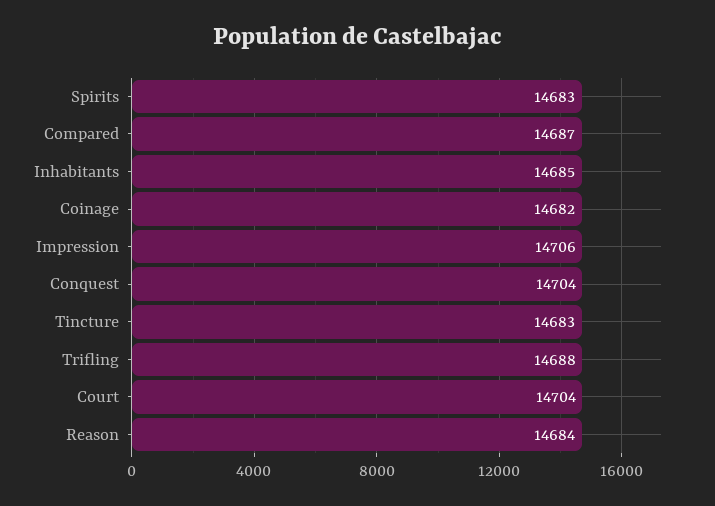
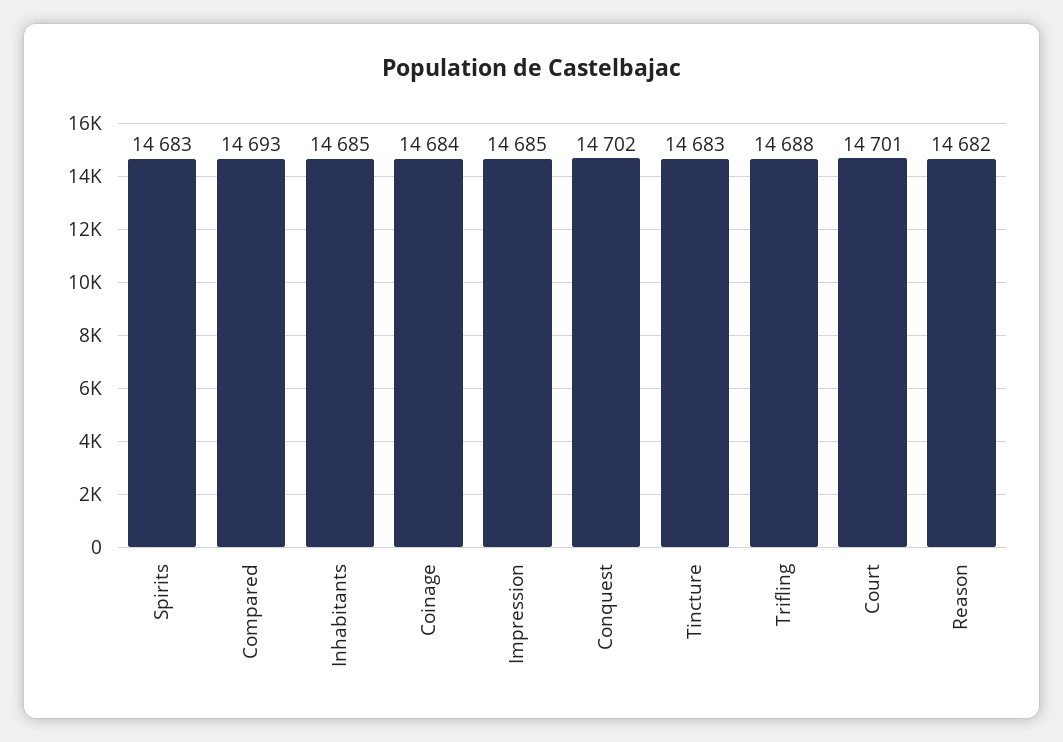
  {
    "Spirits": 14683,
-   "Compared": 14687,
+   "Compared": 14693,
    "Inhabitants": 14685,
-   "Coinage": 14682,
+   "Coinage": 14684,
-   "Impression": 14706,
+   "Impression": 14685,
-   "Conquest": 14704,
+   "Conquest": 14702,
    "Tincture": 14683,
    "Trifling": 14688,
-   "Court": 14704,
+   "Court": 14701,
-   "Reason": 14684
+   "Reason": 14682
  }

